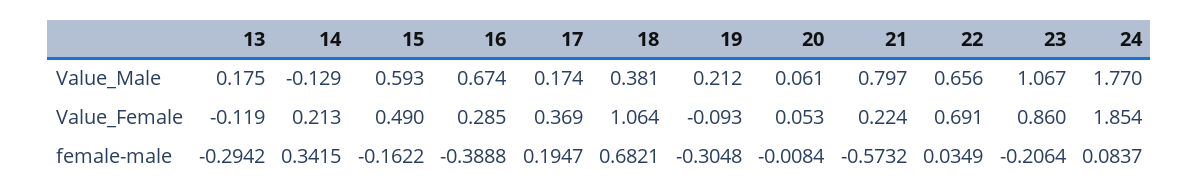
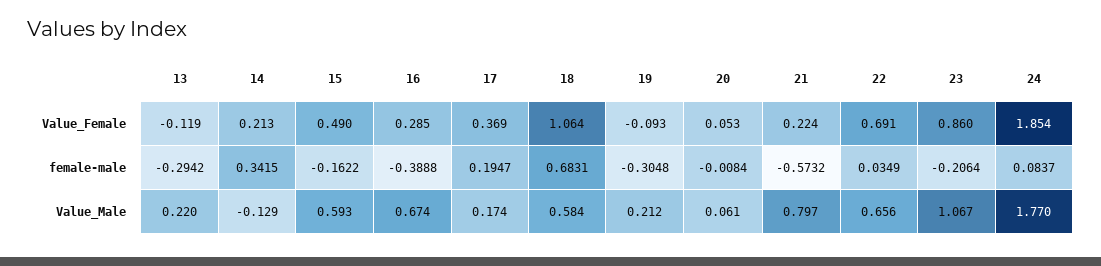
  {
    "13": {
-     "Value_Male": 0.175,
+     "Value_Male": 0.22,
      "Value_Female": -0.119,
      "female-male": -0.2942
    },
    "14": {
      "Value_Male": -0.129,
      "Value_Female": 0.213,
      "female-male": 0.3415
    },
    "15": {
      "Value_Male": 0.593,
      "Value_Female": 0.49,
      "female-male": -0.1622
    },
    "16": {
      "Value_Male": 0.674,
      "Value_Female": 0.285,
      "female-male": -0.3888
    },
    "17": {
      "Value_Male": 0.174,
      "Value_Female": 0.369,
      "female-male": 0.1947
    },
    "18": {
-     "Value_Male": 0.381,
+     "Value_Male": 0.584,
      "Value_Female": 1.064,
-     "female-male": 0.6821
+     "female-male": 0.6831
    },
    "19": {
      "Value_Male": 0.212,
      "Value_Female": -0.093,
      "female-male": -0.3048
    },
    "20": {
      "Value_Male": 0.061,
      "Value_Female": 0.053,
      "female-male": -0.0084
    },
    "21": {
      "Value_Male": 0.797,
      "Value_Female": 0.224,
      "female-male": -0.5732
    },
    "22": {
      "Value_Male": 0.656,
      "Value_Female": 0.691,
      "female-male": 0.0349
    },
    "23": {
      "Value_Male": 1.067,
      "Value_Female": 0.86,
      "female-male": -0.2064
    },
    "24": {
      "Value_Male": 1.77,
      "Value_Female": 1.854,
      "female-male": 0.0837
    }
  }

